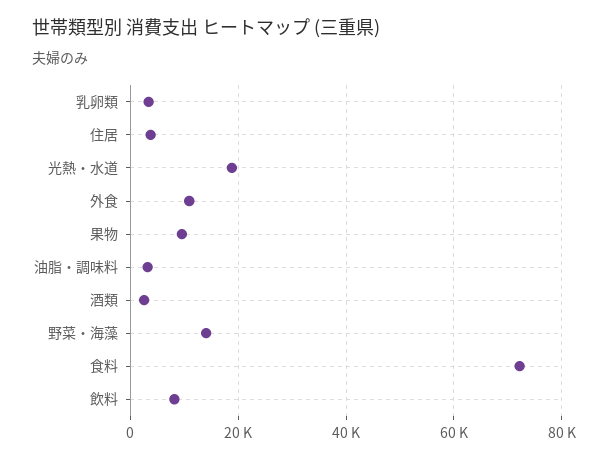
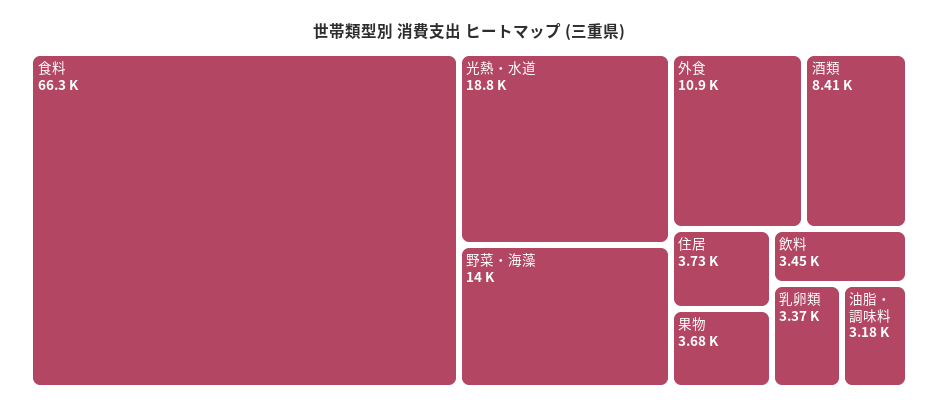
  {
    "乳卵類": 3370,
    "住居": 3730,
    "光熱・水道": 18800,
    "外食": 10900,
-   "果物": 10000,
+   "果物": 3680,
    "油脂・調味料": 3180,
-   "酒類": 2000,
+   "酒類": 8410,
    "野菜・海藻": 14000,
-   "食料": 72000,
+   "食料": 66300,
-   "飲料": 8000
+   "飲料": 3450
  }

